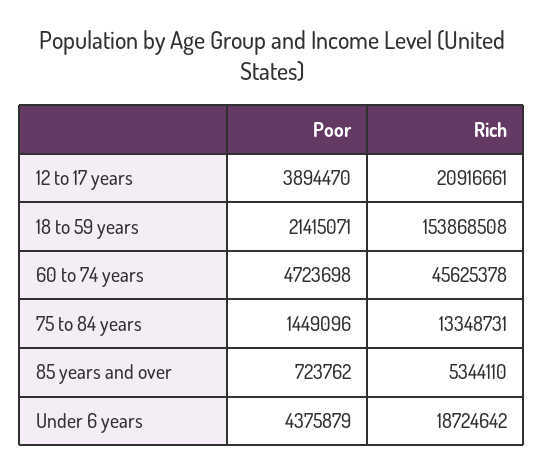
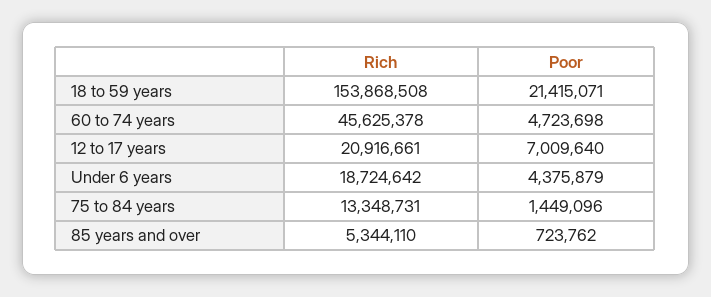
  {
    "Poor": {
-     "12 to 17 years": 3894470,
+     "12 to 17 years": 7009640,
      "18 to 59 years": 21415071,
      "60 to 74 years": 4723698,
      "75 to 84 years": 1449096,
      "85 years and over": 723762,
      "Under 6 years": 4375879
    },
    "Rich": {
      "12 to 17 years": 20916661,
      "18 to 59 years": 153868508,
      "60 to 74 years": 45625378,
      "75 to 84 years": 13348731,
      "85 years and over": 5344110,
      "Under 6 years": 18724642
    }
  }

